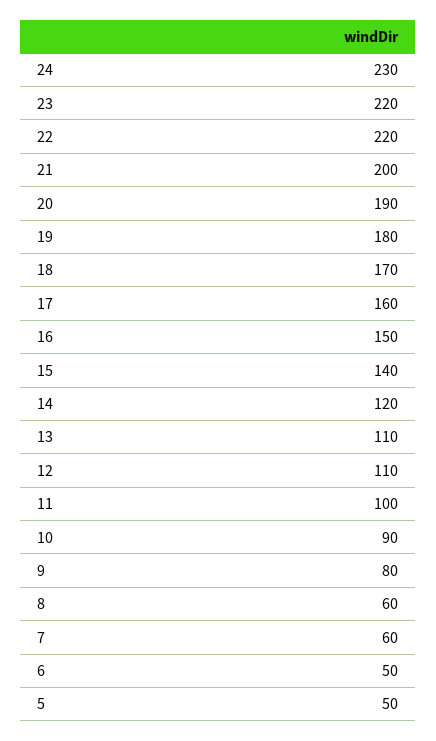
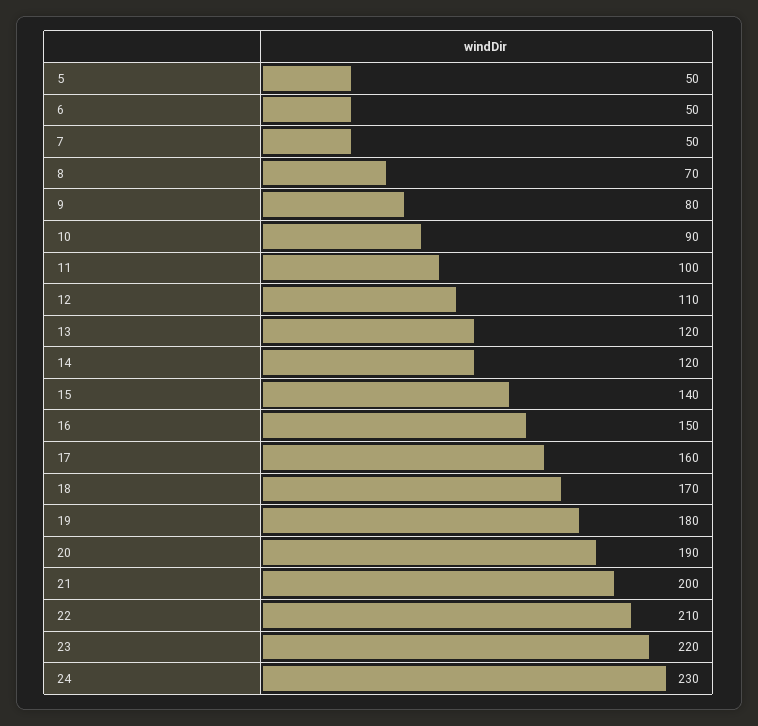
  {
    "24": 230,
    "23": 220,
-   "22": 220,
+   "22": 210,
    "21": 200,
    "20": 190,
    "19": 180,
    "18": 170,
    "17": 160,
    "16": 150,
    "15": 140,
    "14": 120,
-   "13": 110,
+   "13": 120,
    "12": 110,
    "11": 100,
    "10": 90,
    "9": 80,
-   "8": 60,
+   "8": 70,
-   "7": 60,
+   "7": 50,
    "6": 50,
    "5": 50
  }

